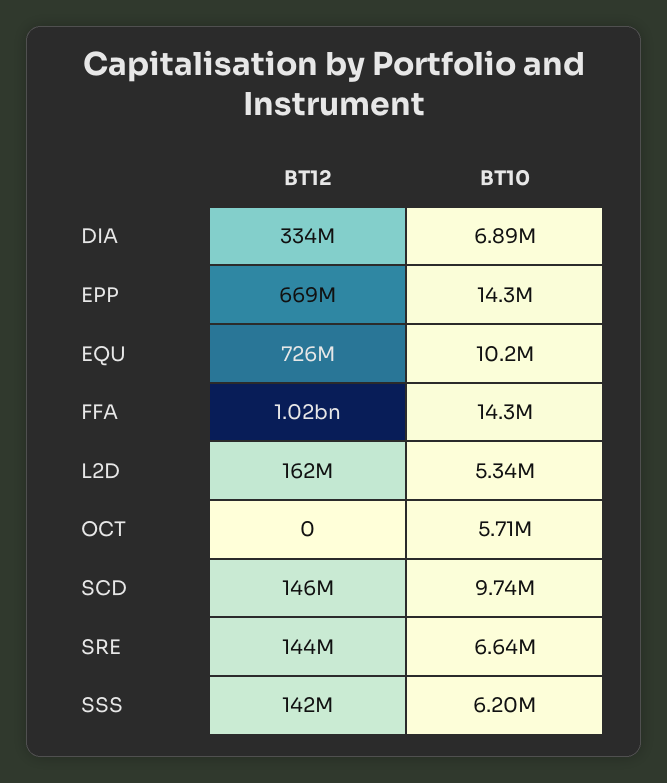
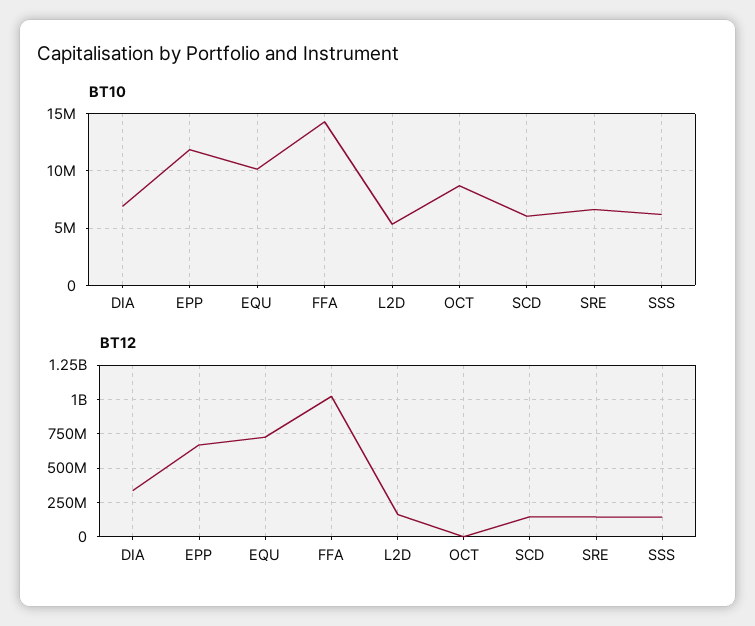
  {
    "BT12": {
      "DIA": 334000000,
      "EPP": 669000000,
      "EQU": 726000000,
      "FFA": 1020000000,
      "L2D": 162000000,
      "OCT": 0,
      "SCD": 146000000,
      "SRE": 144000000,
      "SSS": 142000000
    },
    "BT10": {
      "DIA": 6890000,
-     "EPP": 14300000,
+     "EPP": 12000000,
      "EQU": 10200000,
      "FFA": 14300000,
      "L2D": 5340000,
-     "OCT": 5710000,
+     "OCT": 9000000,
-     "SCD": 9740000,
+     "SCD": 6000000,
      "SRE": 6640000,
      "SSS": 6200000
    }
  }

